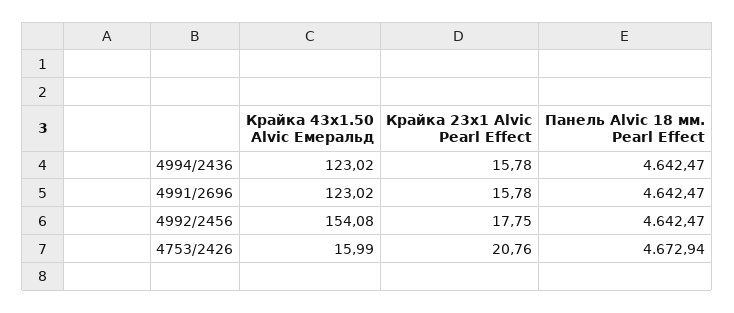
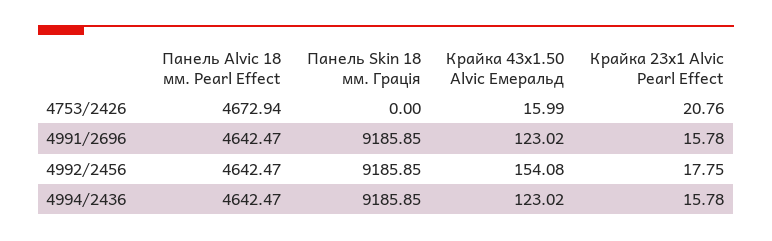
  {
    "Крайка 43x1.50 Alvic Емеральд": {
      "4994/2436": 123.02,
      "4991/2696": 123.02,
      "4992/2456": 154.08,
      "4753/2426": 15.99
    },
    "Крайка 23x1 Alvic Pearl Effect": {
      "4994/2436": 15.78,
      "4991/2696": 15.78,
      "4992/2456": 17.75,
      "4753/2426": 20.76
    },
    "Панель Alvic 18 мм. Pearl Effect": {
      "4994/2436": 4642.47,
      "4991/2696": 4642.47,
      "4992/2456": 4642.47,
      "4753/2426": 4672.94
-   }
+   },
+   "Панель Skin 18 мм. Грація": {
+     "4753/2426": 0,
+     "4991/2696": 9185.85,
+     "4992/2456": 9185.85,
+     "4994/2436": 9185.85
+   }
  }

